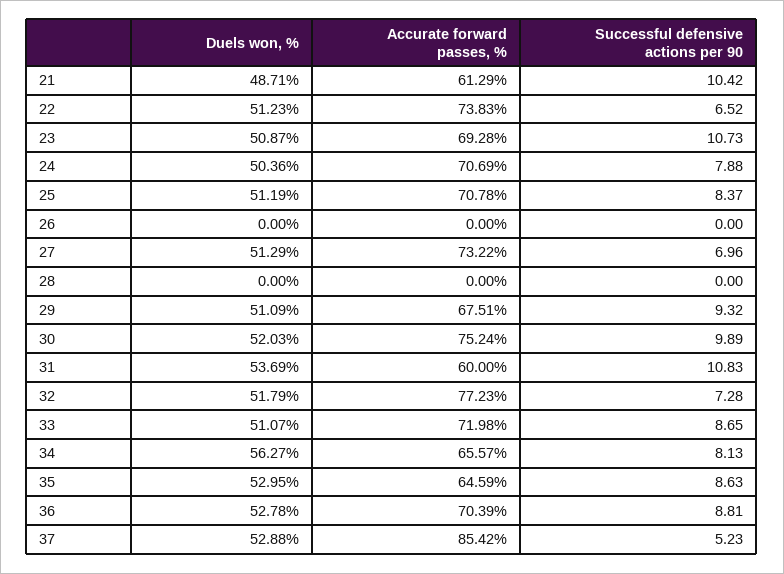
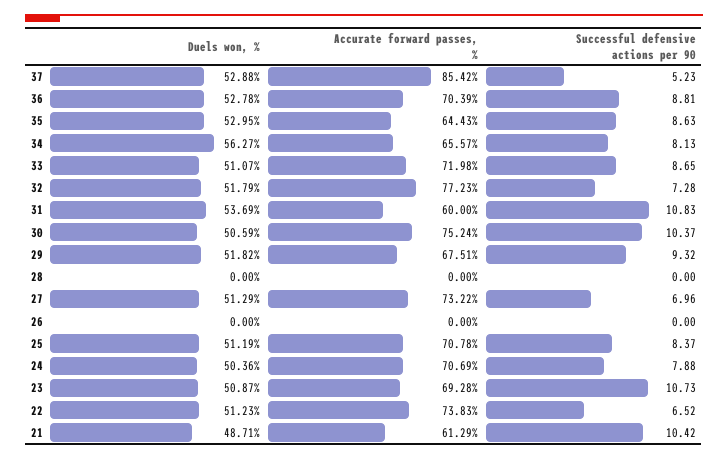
  {
    "Duels won, %": {
      "21": 48.71,
      "22": 51.23,
      "23": 50.87,
      "24": 50.36,
      "25": 51.19,
      "26": 0,
      "27": 51.29,
      "28": 0,
-     "29": 51.09,
+     "29": 51.82,
-     "30": 52.03,
+     "30": 50.59,
      "31": 53.69,
      "32": 51.79,
      "33": 51.07,
      "34": 56.27,
      "35": 52.95,
      "36": 52.78,
      "37": 52.88
    },
    "Accurate forward passes, %": {
      "21": 61.29,
      "22": 73.83,
      "23": 69.28,
      "24": 70.69,
      "25": 70.78,
      "26": 0,
      "27": 73.22,
      "28": 0,
      "29": 67.51,
      "30": 75.24,
      "31": 60,
      "32": 77.23,
      "33": 71.98,
      "34": 65.57,
-     "35": 64.59,
+     "35": 64.43,
      "36": 70.39,
      "37": 85.42
    },
    "Successful defensive actions per 90": {
      "21": 10.42,
      "22": 6.52,
      "23": 10.73,
      "24": 7.88,
      "25": 8.37,
      "26": 0,
      "27": 6.96,
      "28": 0,
      "29": 9.32,
-     "30": 9.89,
+     "30": 10.37,
      "31": 10.83,
      "32": 7.28,
      "33": 8.65,
      "34": 8.13,
      "35": 8.63,
      "36": 8.81,
      "37": 5.23
    }
  }

